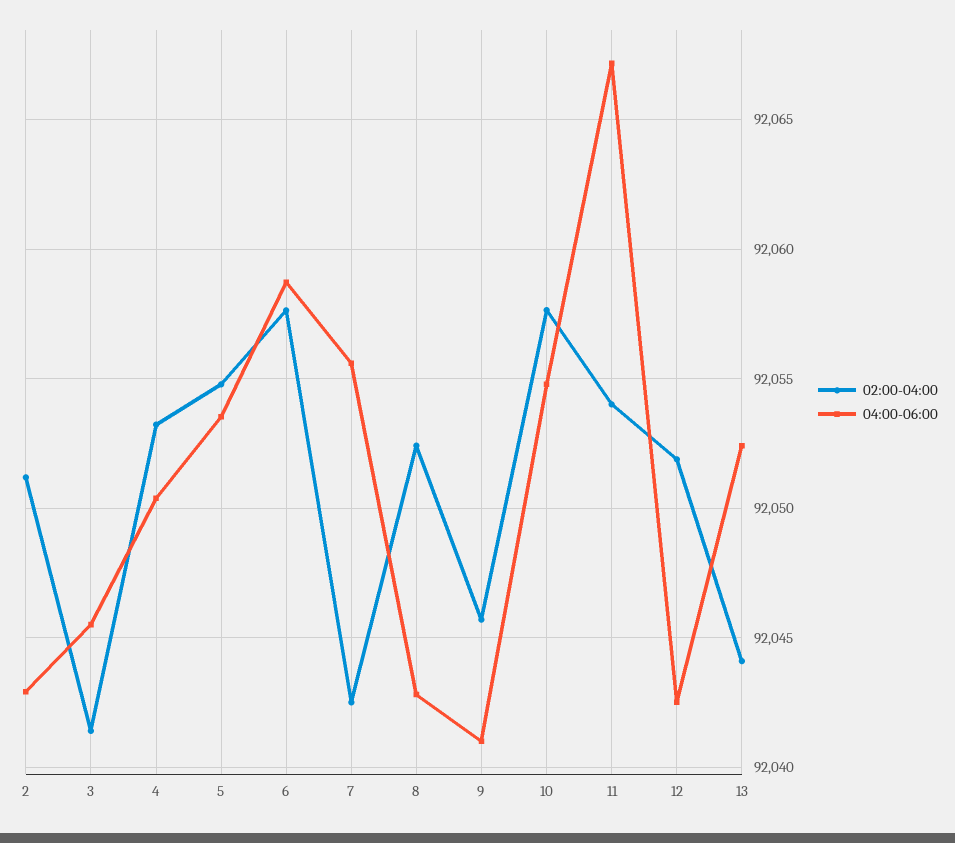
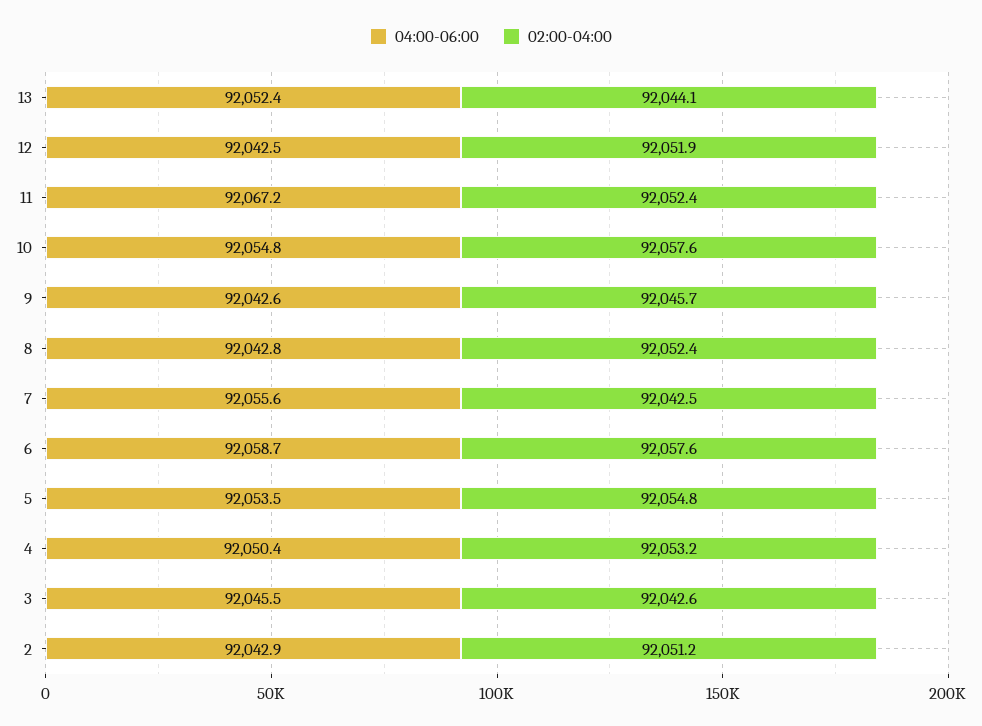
  {
    "02:00-04:00": {
      "2": 92051.2,
-     "3": 92041.5,
+     "3": 92042.6,
      "4": 92053.2,
      "5": 92054.8,
      "6": 92057.6,
      "7": 92042.5,
      "8": 92052.4,
      "9": 92045.7,
      "10": 92057.6,
-     "11": 92054,
+     "11": 92052.4,
      "12": 92051.9,
      "13": 92044.1
    },
    "04:00-06:00": {
      "2": 92042.9,
      "3": 92045.5,
      "4": 92050.4,
      "5": 92053.5,
      "6": 92058.7,
      "7": 92055.6,
      "8": 92042.8,
-     "9": 92041,
+     "9": 92042.6,
      "10": 92054.8,
      "11": 92067.2,
      "12": 92042.5,
      "13": 92052.4
    }
  }

